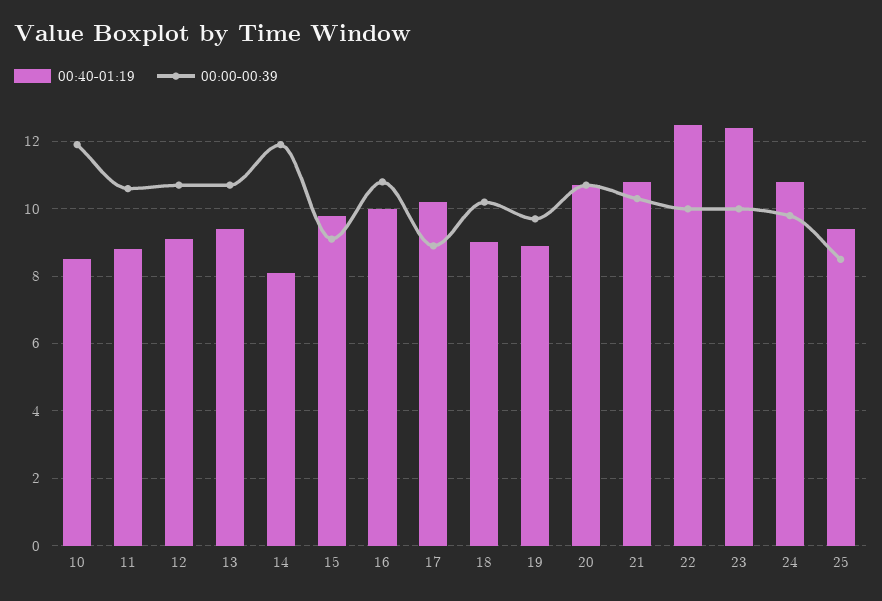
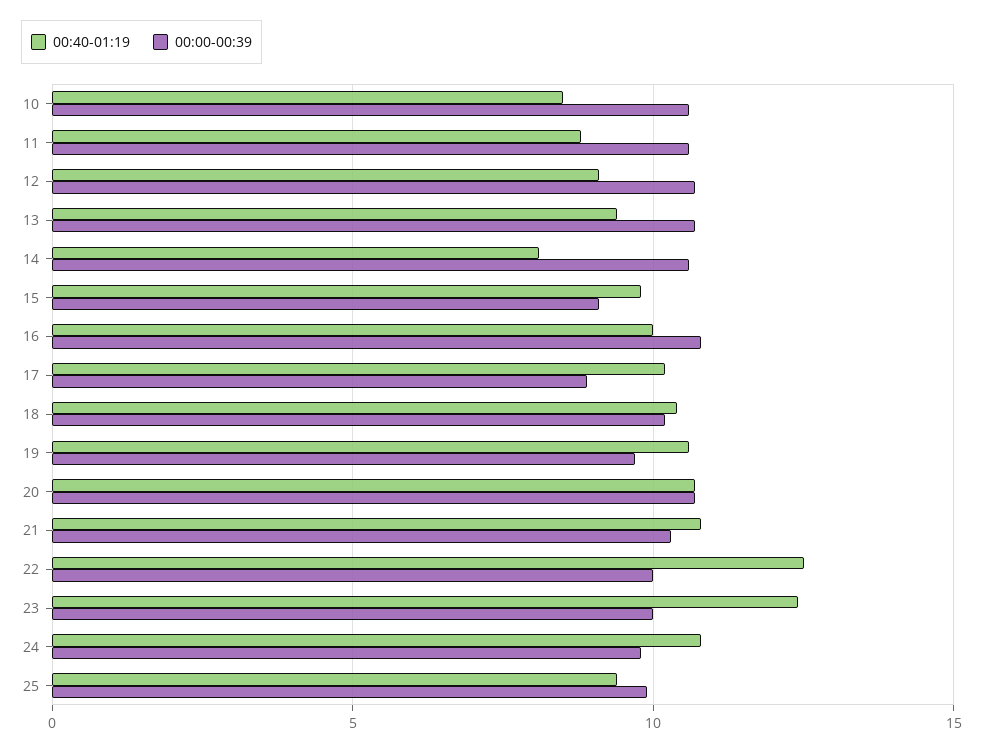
  {
    "00:40-01:19": {
      "10": 8.5,
      "11": 9,
      "12": 9,
      "13": 9.5,
      "14": 8,
      "15": 10,
      "16": 10,
      "17": 10,
-     "18": 9,
+     "18": 10.5,
-     "19": 9,
+     "19": 10.5,
      "20": 10.5,
      "21": 11,
      "22": 12.5,
      "23": 12.5,
      "24": 11,
      "25": 9.5
    },
    "00:00-00:39": {
-     "10": 12,
+     "10": 10.5,
      "11": 10.5,
      "12": 10.5,
      "13": 10.5,
-     "14": 12,
+     "14": 10.5,
      "15": 9,
      "16": 11,
      "17": 9,
      "18": 10,
      "19": 9.5,
      "20": 10.5,
      "21": 10.5,
      "22": 10,
      "23": 10,
      "24": 10,
-     "25": 8.5
+     "25": 10
    }
  }

